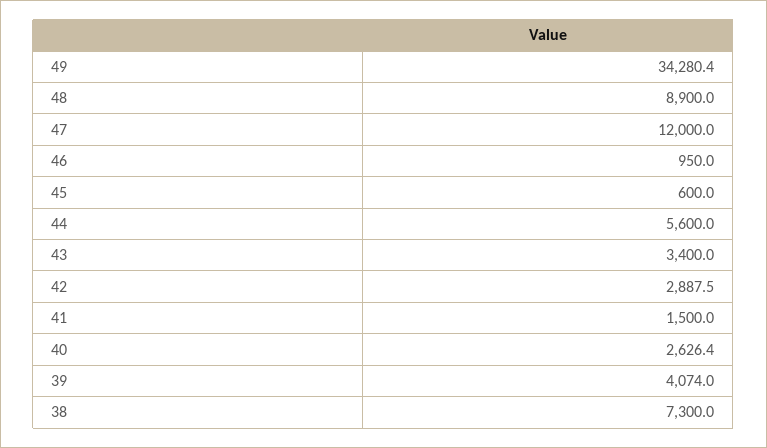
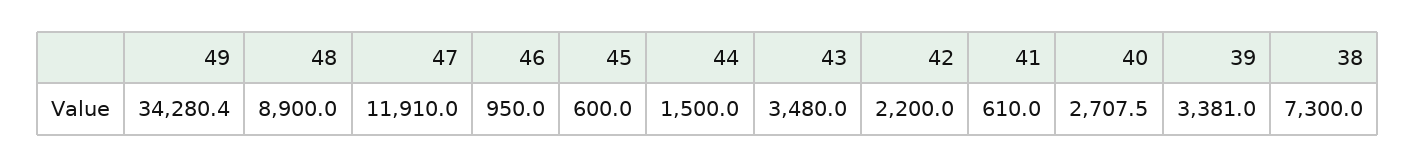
  {
    "49": 34280.4,
    "48": 8900,
-   "47": 12000,
+   "47": 11910,
    "46": 950,
    "45": 600,
-   "44": 5600,
+   "44": 1500,
-   "43": 3400,
+   "43": 3480,
-   "42": 2887.5,
+   "42": 2200,
-   "41": 1500,
+   "41": 610,
-   "40": 2626.4,
+   "40": 2707.5,
-   "39": 4074,
+   "39": 3381,
    "38": 7300
  }

